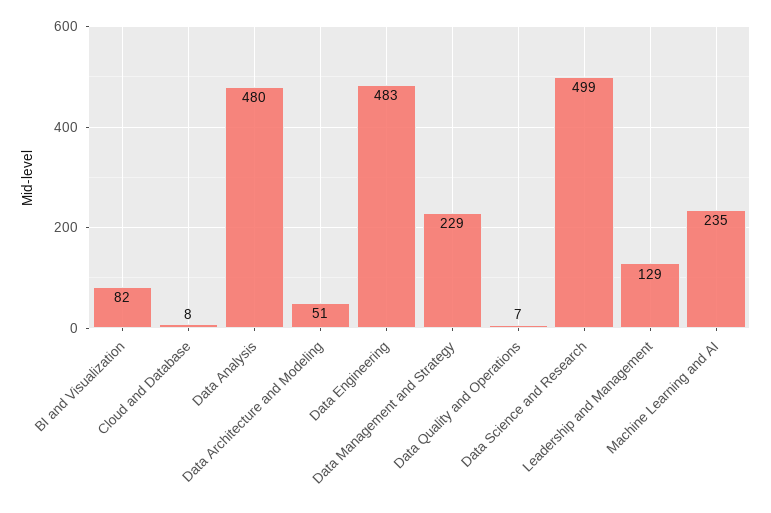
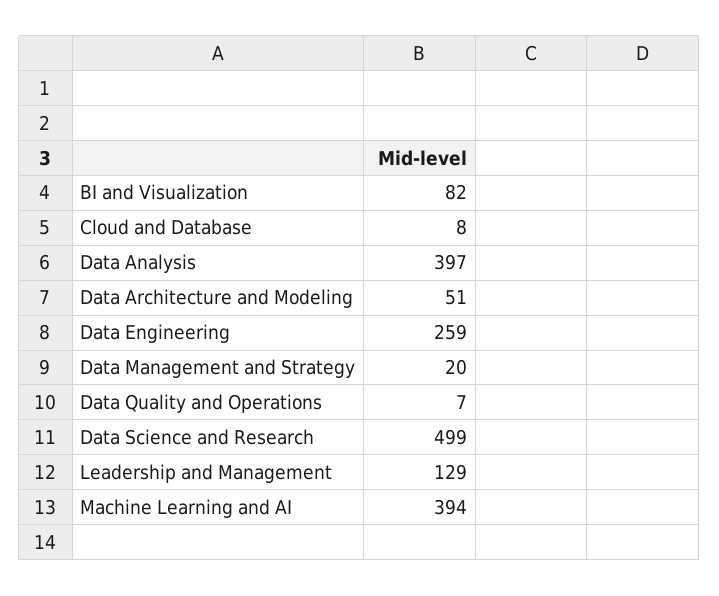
  {
    "BI and Visualization": 82,
    "Cloud and Database": 8,
-   "Data Analysis": 480,
+   "Data Analysis": 397,
    "Data Architecture and Modeling": 51,
-   "Data Engineering": 483,
+   "Data Engineering": 259,
-   "Data Management and Strategy": 229,
+   "Data Management and Strategy": 20,
    "Data Quality and Operations": 7,
    "Data Science and Research": 499,
    "Leadership and Management": 129,
-   "Machine Learning and AI": 235
+   "Machine Learning and AI": 394
  }

